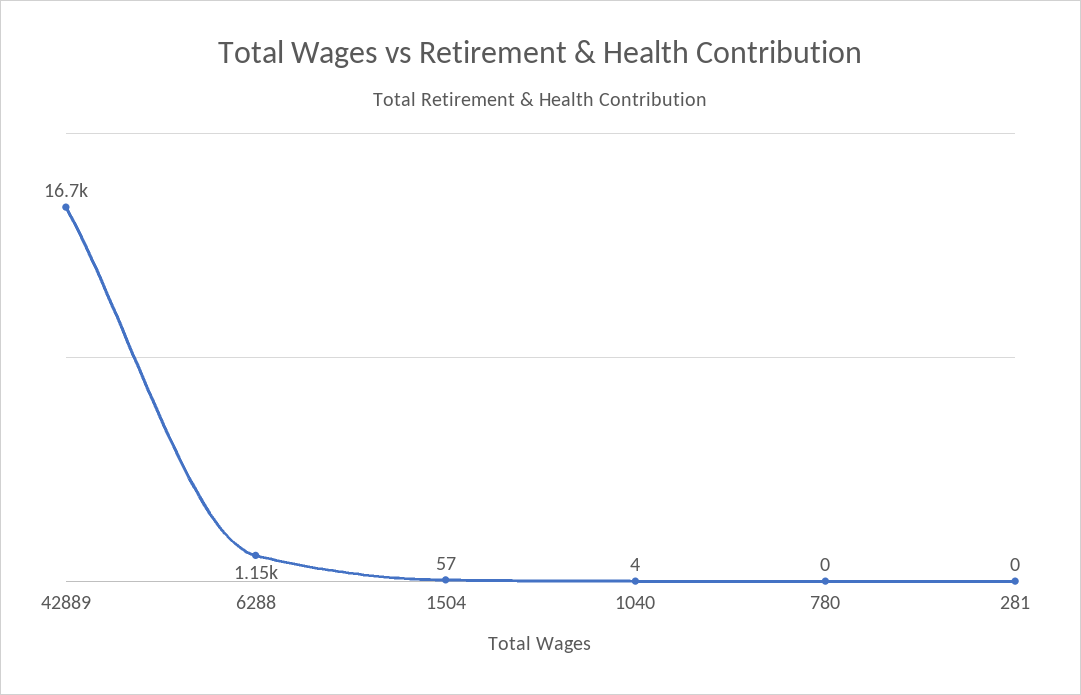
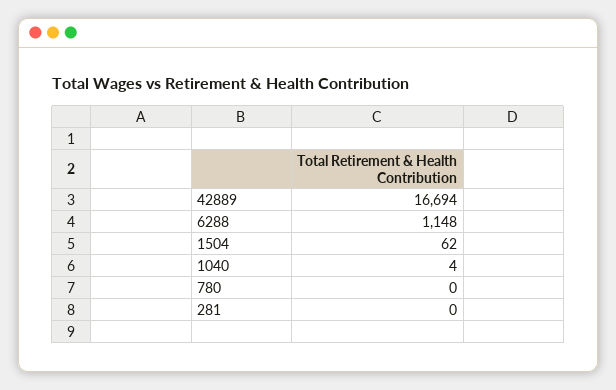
  {
    "42889": 16694,
    "6288": 1148,
-   "1504": 57,
+   "1504": 62,
    "1040": 4,
    "780": 0,
    "281": 0
  }

